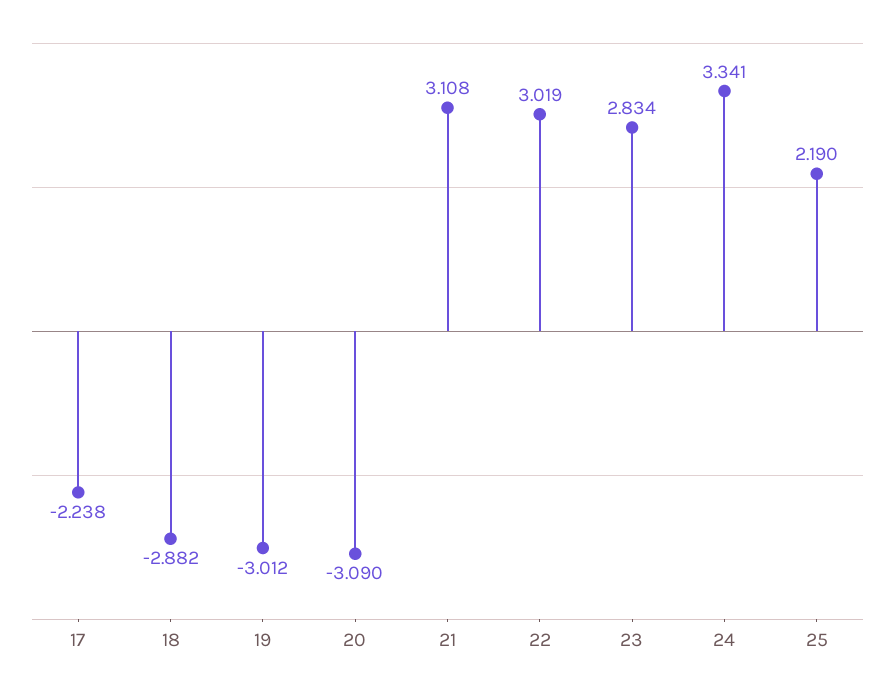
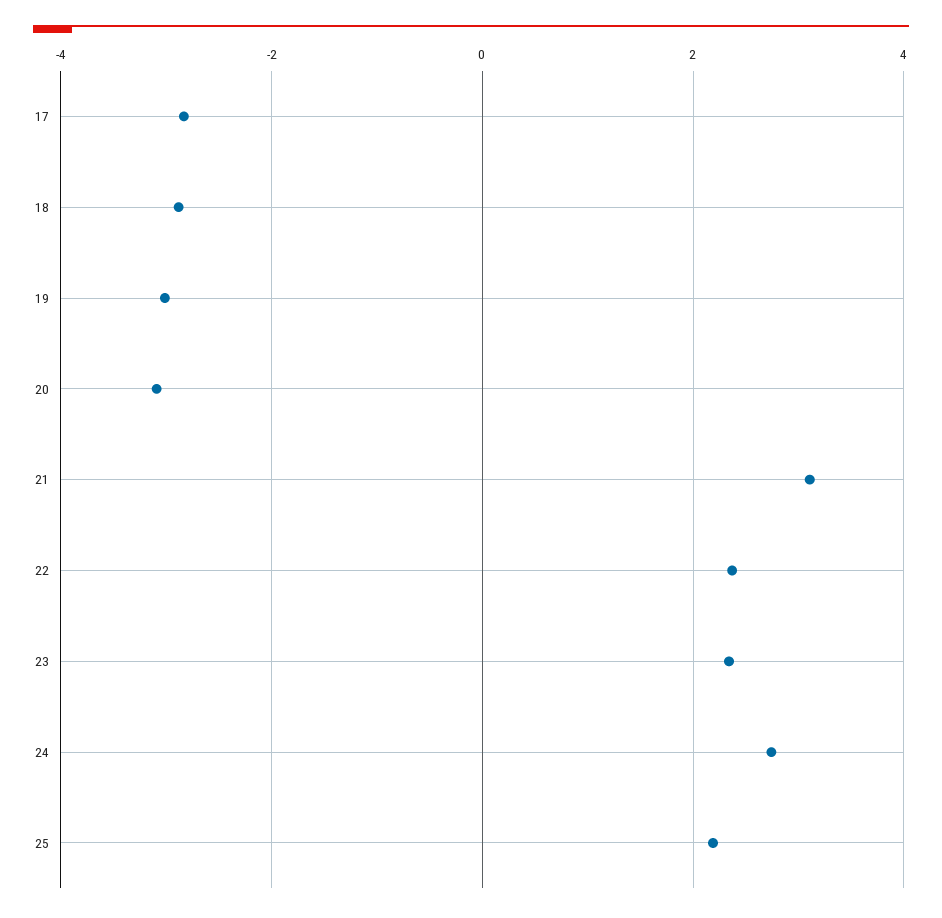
  {
-   "17": -2.238,
+   "17": -2.8,
    "18": -2.882,
    "19": -3.012,
    "20": -3.09,
    "21": 3.108,
-   "22": 3.019,
+   "22": 2.4,
-   "23": 2.834,
+   "23": 2.4,
-   "24": 3.341,
+   "24": 2.8,
    "25": 2.19
  }

